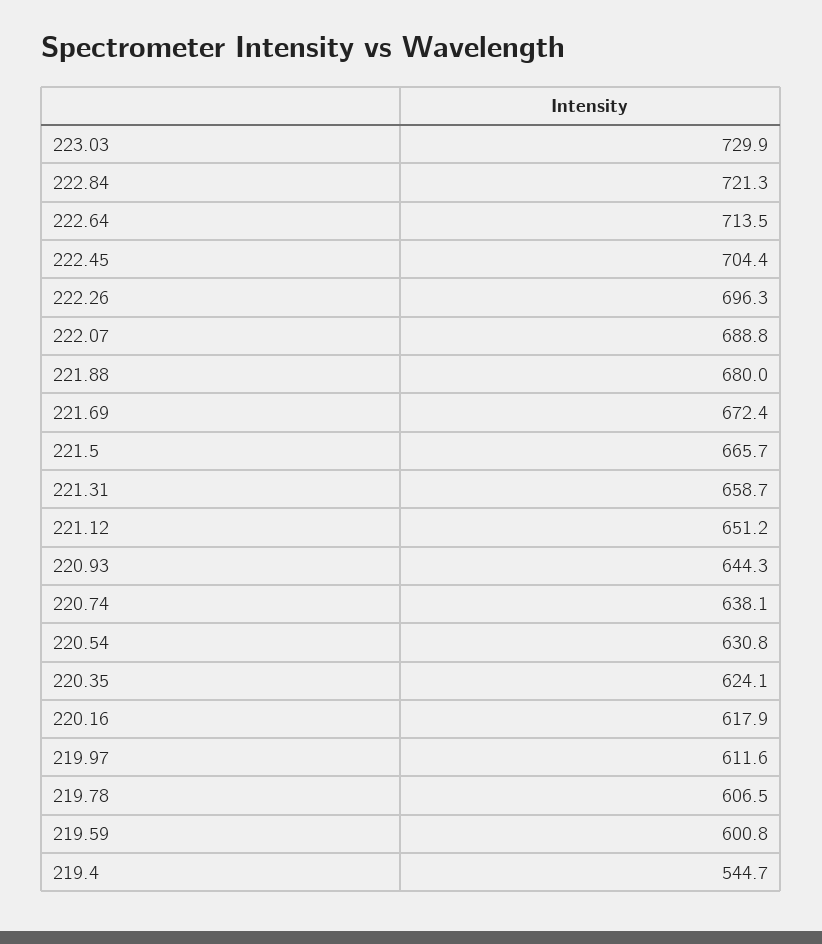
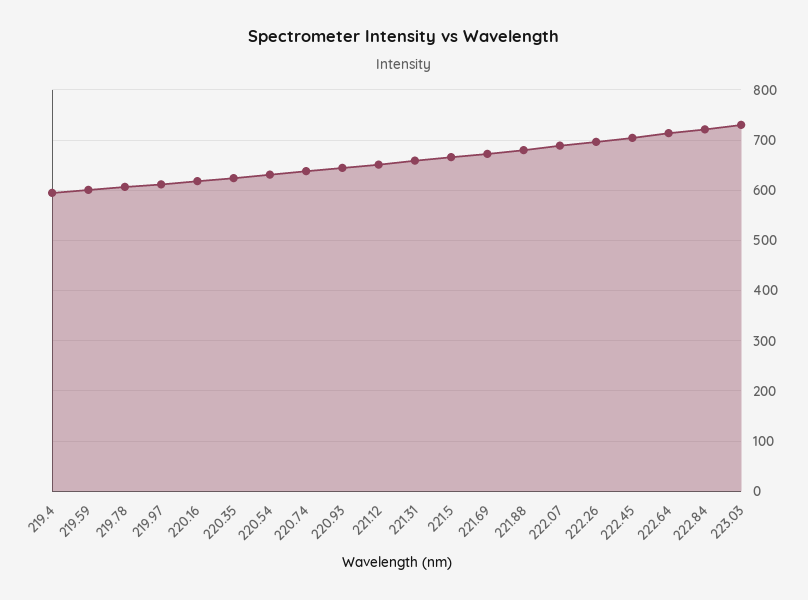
  {
    "223.03": 729.9,
    "222.84": 721.3,
    "222.64": 713.5,
    "222.45": 704.4,
    "222.26": 696.3,
    "222.07": 688.8,
    "221.88": 680,
    "221.69": 672.4,
    "221.5": 665.7,
    "221.31": 658.7,
    "221.12": 651.2,
    "220.93": 644.3,
    "220.74": 638.1,
    "220.54": 630.8,
    "220.35": 624.1,
    "220.16": 617.9,
    "219.97": 611.6,
    "219.78": 606.5,
    "219.59": 600.8,
-   "219.4": 544.7
+   "219.4": 600
  }

